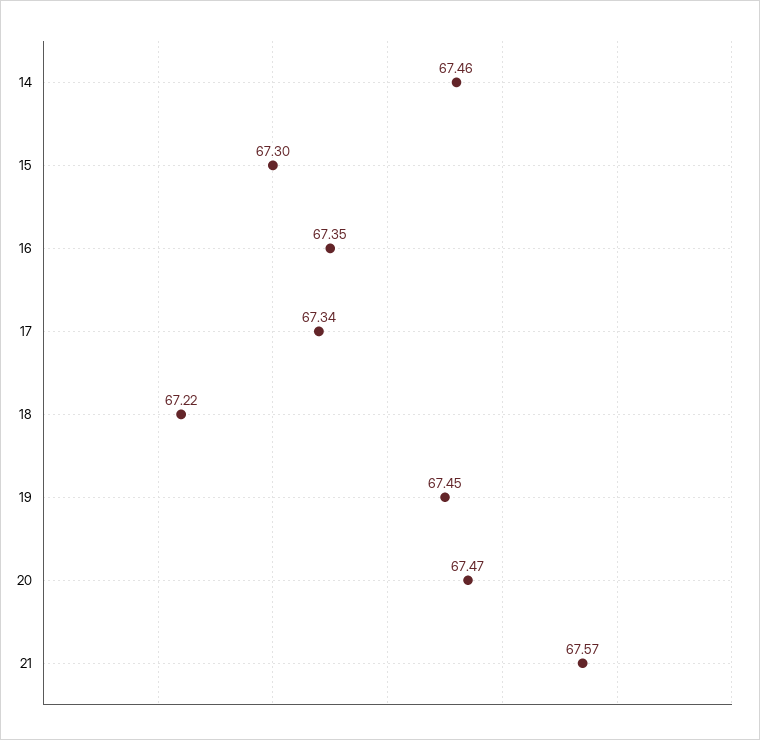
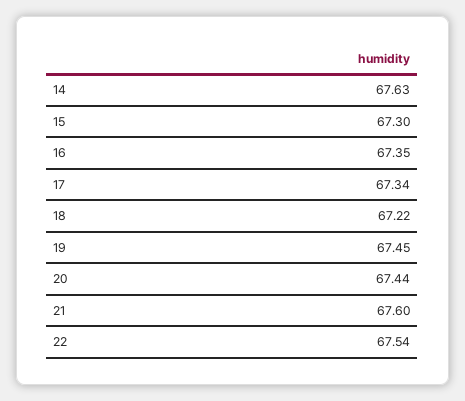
  {
-   "14": 67.46,
+   "14": 67.63,
    "15": 67.3,
    "16": 67.35,
    "17": 67.34,
    "18": 67.22,
    "19": 67.45,
-   "20": 67.47,
+   "20": 67.44,
-   "21": 67.57
+   "21": 67.6,
+   "22": 67.54
  }

